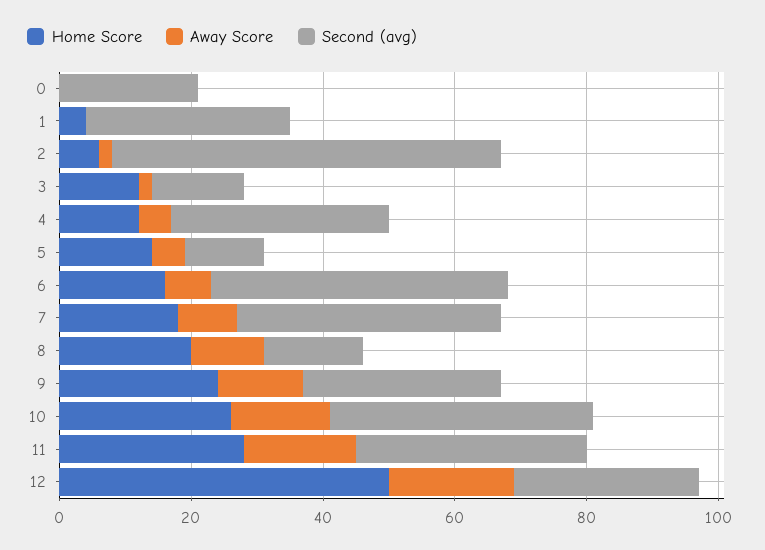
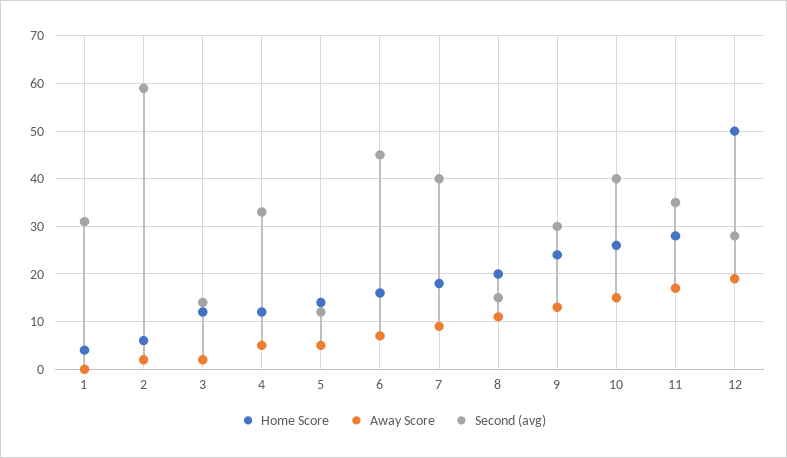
  {
    "Home Score": {
-     "0": 0,
      "1": 5,
      "2": 5,
      "3": 10,
      "4": 10,
      "5": 15,
      "6": 15,
      "7": 20,
      "8": 20,
      "9": 25,
      "10": 25,
      "11": 30,
      "12": 50
    },
    "Away Score": {
-     "0": 0,
      "1": 0,
      "2": 0,
      "3": 0,
      "4": 5,
      "5": 5,
      "6": 5,
      "7": 10,
      "8": 10,
      "9": 15,
      "10": 15,
      "11": 15,
      "12": 20
    },
    "Second (avg)": {
-     "0": 20,
      "1": 30,
      "2": 60,
      "3": 15,
      "4": 35,
      "5": 10,
      "6": 45,
      "7": 40,
      "8": 15,
      "9": 30,
      "10": 40,
      "11": 35,
      "12": 30
    }
  }

